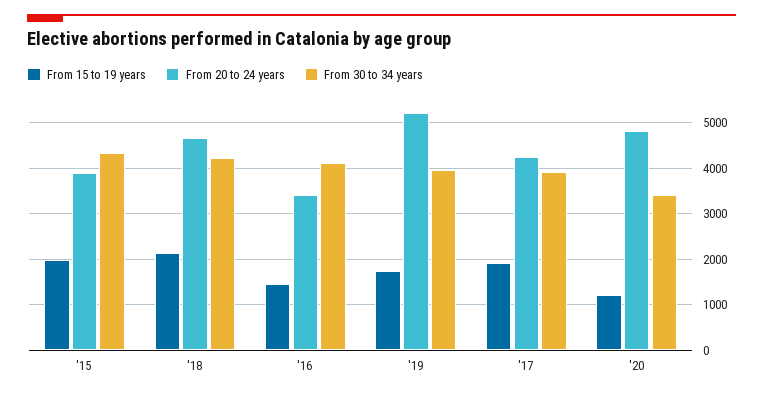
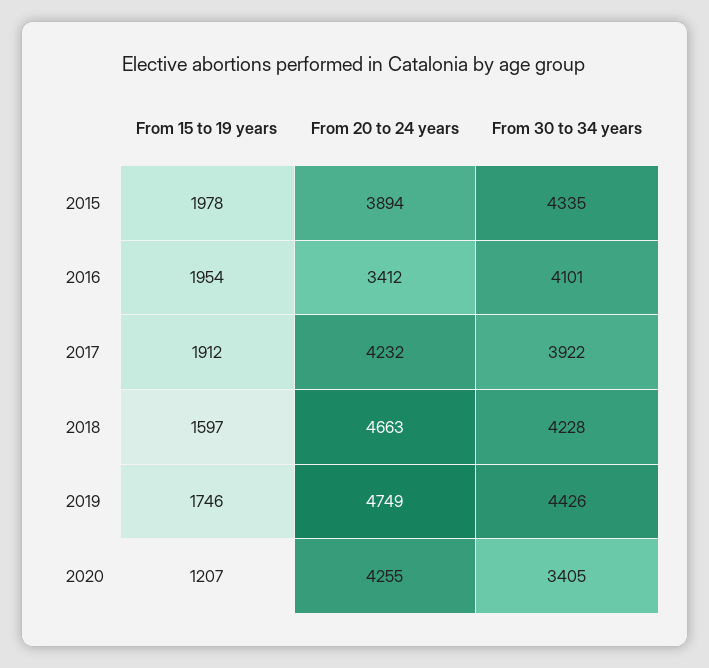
  {
    "From 15 to 19 years": {
      "'15": 1978,
-     "'18": 2200,
+     "'18": 1597,
-     "'16": 1400,
+     "'16": 1954,
      "'19": 1746,
      "'17": 1912,
      "'20": 1207
    },
    "From 20 to 24 years": {
      "'15": 3894,
      "'18": 4663,
      "'16": 3412,
-     "'19": 5200,
+     "'19": 4749,
      "'17": 4232,
-     "'20": 4800
+     "'20": 4255
    },
    "From 30 to 34 years": {
      "'15": 4335,
      "'18": 4228,
      "'16": 4101,
-     "'19": 4000,
+     "'19": 4426,
      "'17": 3922,
      "'20": 3405
    }
  }

